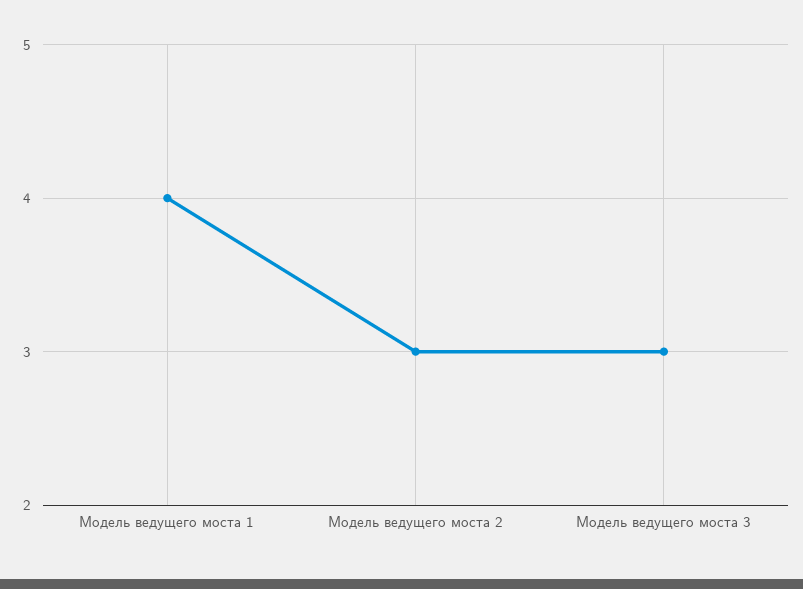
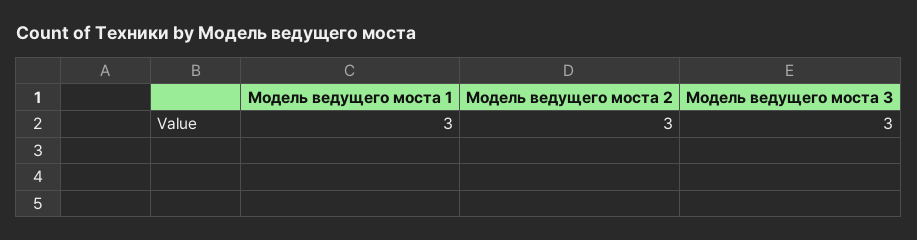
  {
-   "Модель ведущего моста 1": 4,
+   "Модель ведущего моста 1": 3,
    "Модель ведущего моста 2": 3,
    "Модель ведущего моста 3": 3
  }

